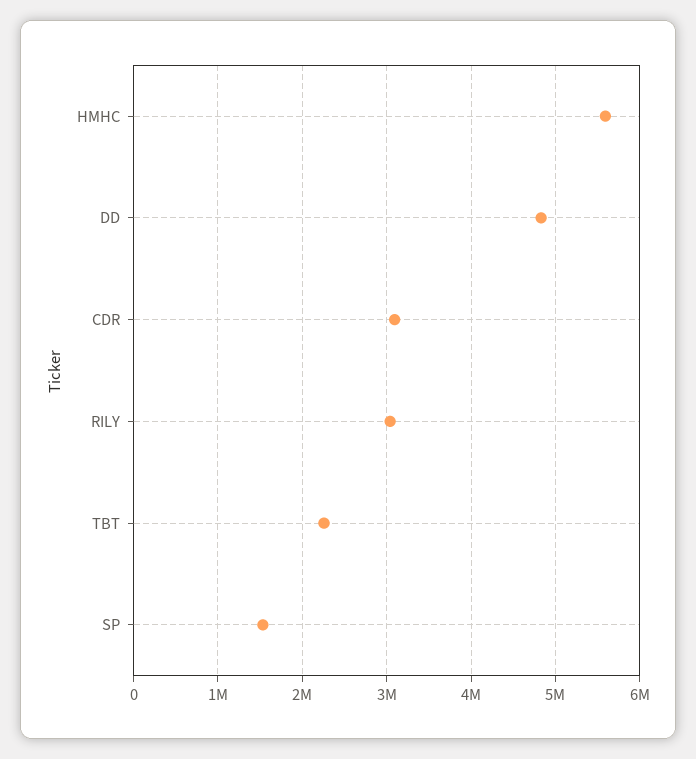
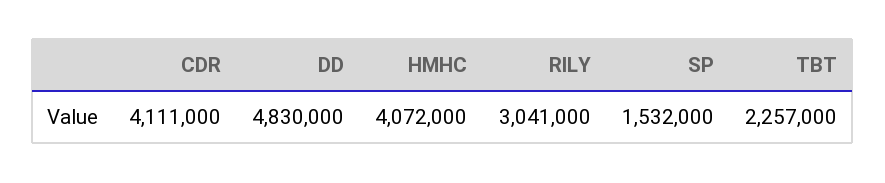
  {
-   "HMHC": 5600000,
+   "HMHC": 4072000,
    "DD": 4830000,
-   "CDR": 3100000,
+   "CDR": 4111000,
    "RILY": 3041000,
    "TBT": 2257000,
    "SP": 1532000
  }

